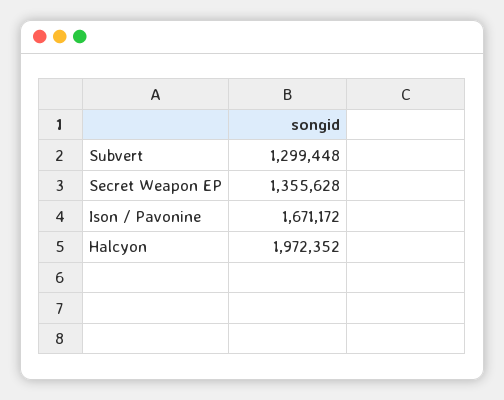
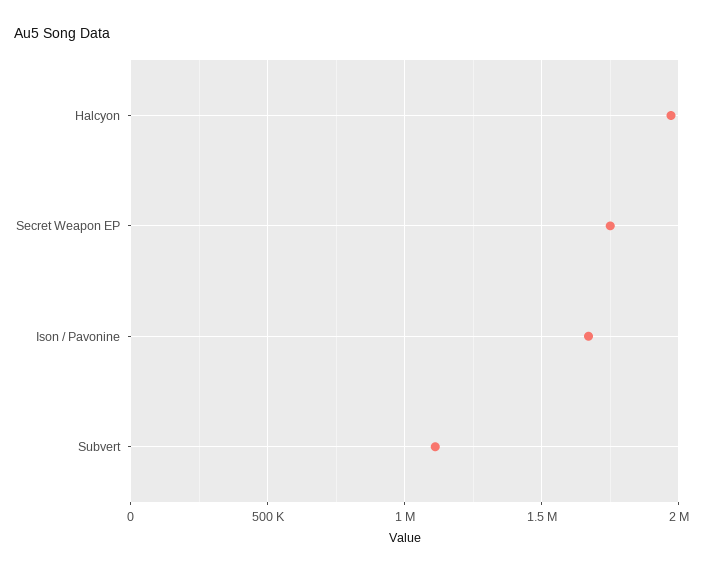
  {
-   "Subvert": 1299448,
+   "Subvert": 1100000,
-   "Secret Weapon EP": 1355628,
+   "Secret Weapon EP": 1750000,
    "Ison / Pavonine": 1671172,
    "Halcyon": 1972352
  }

